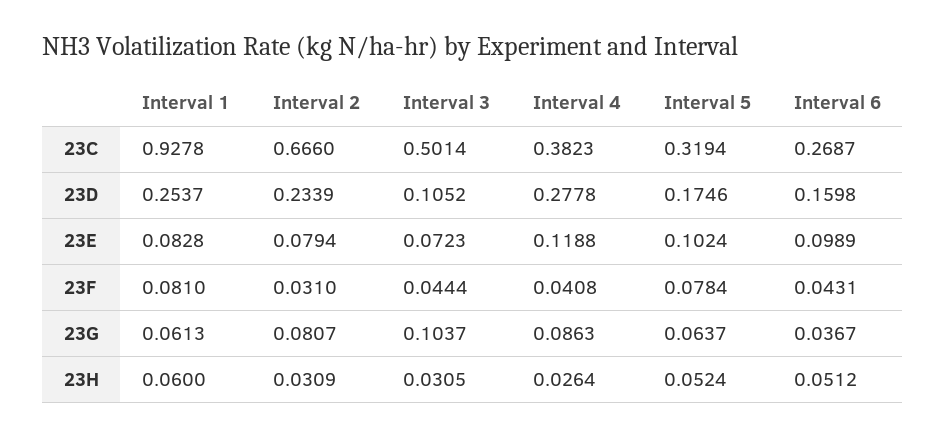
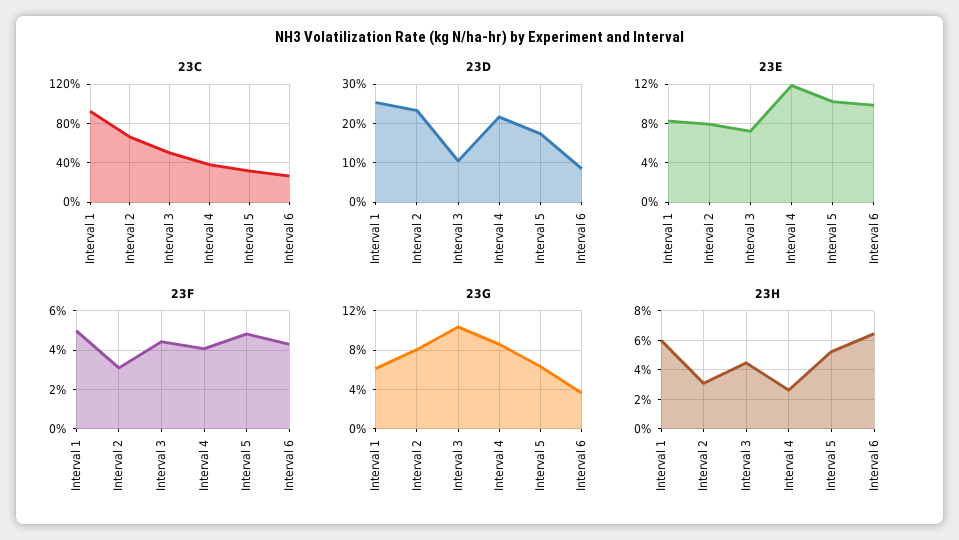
  {
    "23C": {
      "Interval 1": 0.9278,
      "Interval 2": 0.666,
      "Interval 3": 0.5014,
      "Interval 4": 0.3823,
      "Interval 5": 0.3194,
      "Interval 6": 0.2687
    },
    "23D": {
      "Interval 1": 0.2537,
      "Interval 2": 0.2339,
      "Interval 3": 0.1052,
-     "Interval 4": 0.2778,
+     "Interval 4": 0.22,
      "Interval 5": 0.1746,
-     "Interval 6": 0.1598
+     "Interval 6": 0.08
    },
    "23E": {
      "Interval 1": 0.0828,
      "Interval 2": 0.0794,
      "Interval 3": 0.0723,
      "Interval 4": 0.1188,
      "Interval 5": 0.1024,
      "Interval 6": 0.0989
    },
    "23F": {
-     "Interval 1": 0.081,
+     "Interval 1": 0.05,
      "Interval 2": 0.031,
      "Interval 3": 0.0444,
      "Interval 4": 0.0408,
-     "Interval 5": 0.0784,
+     "Interval 5": 0.05,
      "Interval 6": 0.0431
    },
    "23G": {
      "Interval 1": 0.0613,
      "Interval 2": 0.0807,
      "Interval 3": 0.1037,
      "Interval 4": 0.0863,
      "Interval 5": 0.0637,
      "Interval 6": 0.0367
    },
    "23H": {
      "Interval 1": 0.06,
      "Interval 2": 0.0309,
-     "Interval 3": 0.0305,
+     "Interval 3": 0.045,
      "Interval 4": 0.0264,
      "Interval 5": 0.0524,
-     "Interval 6": 0.0512
+     "Interval 6": 0.065
    }
  }

